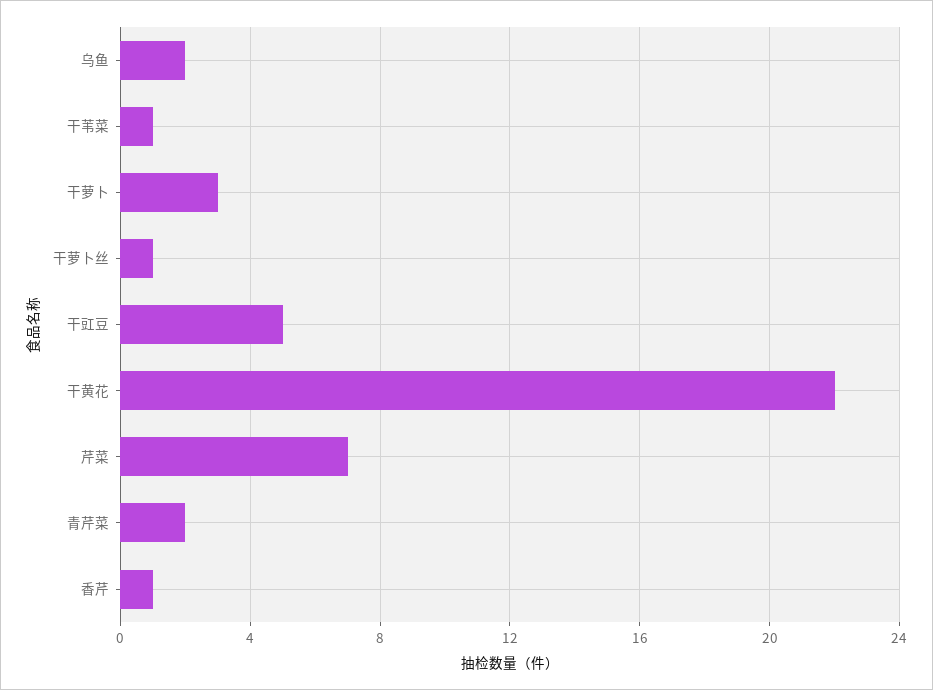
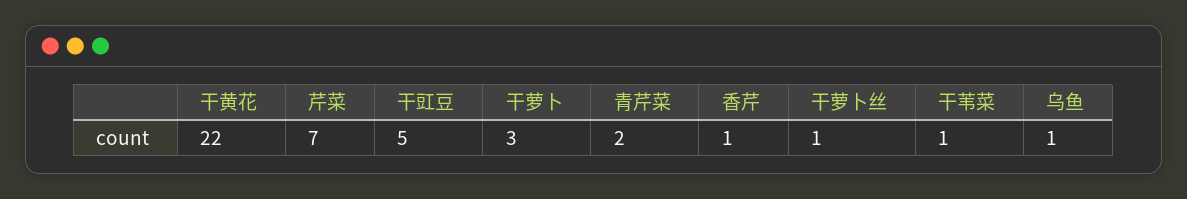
  {
-   "乌鱼": 2,
+   "乌鱼": 1,
    "干苇菜": 1,
    "干萝卜": 3,
    "干萝卜丝": 1,
    "干豇豆": 5,
    "干黄花": 22,
    "芹菜": 7,
    "青芹菜": 2,
    "香芹": 1
  }

